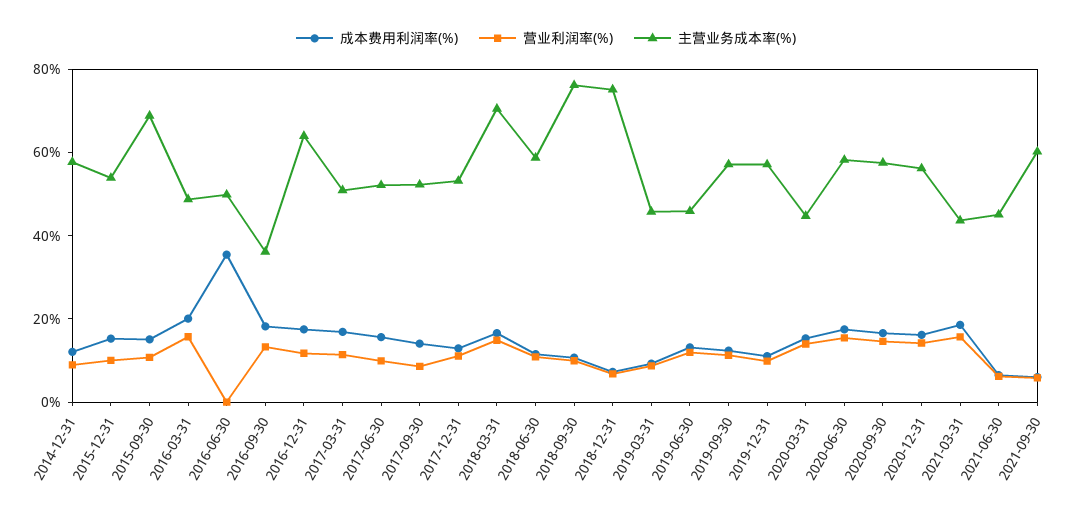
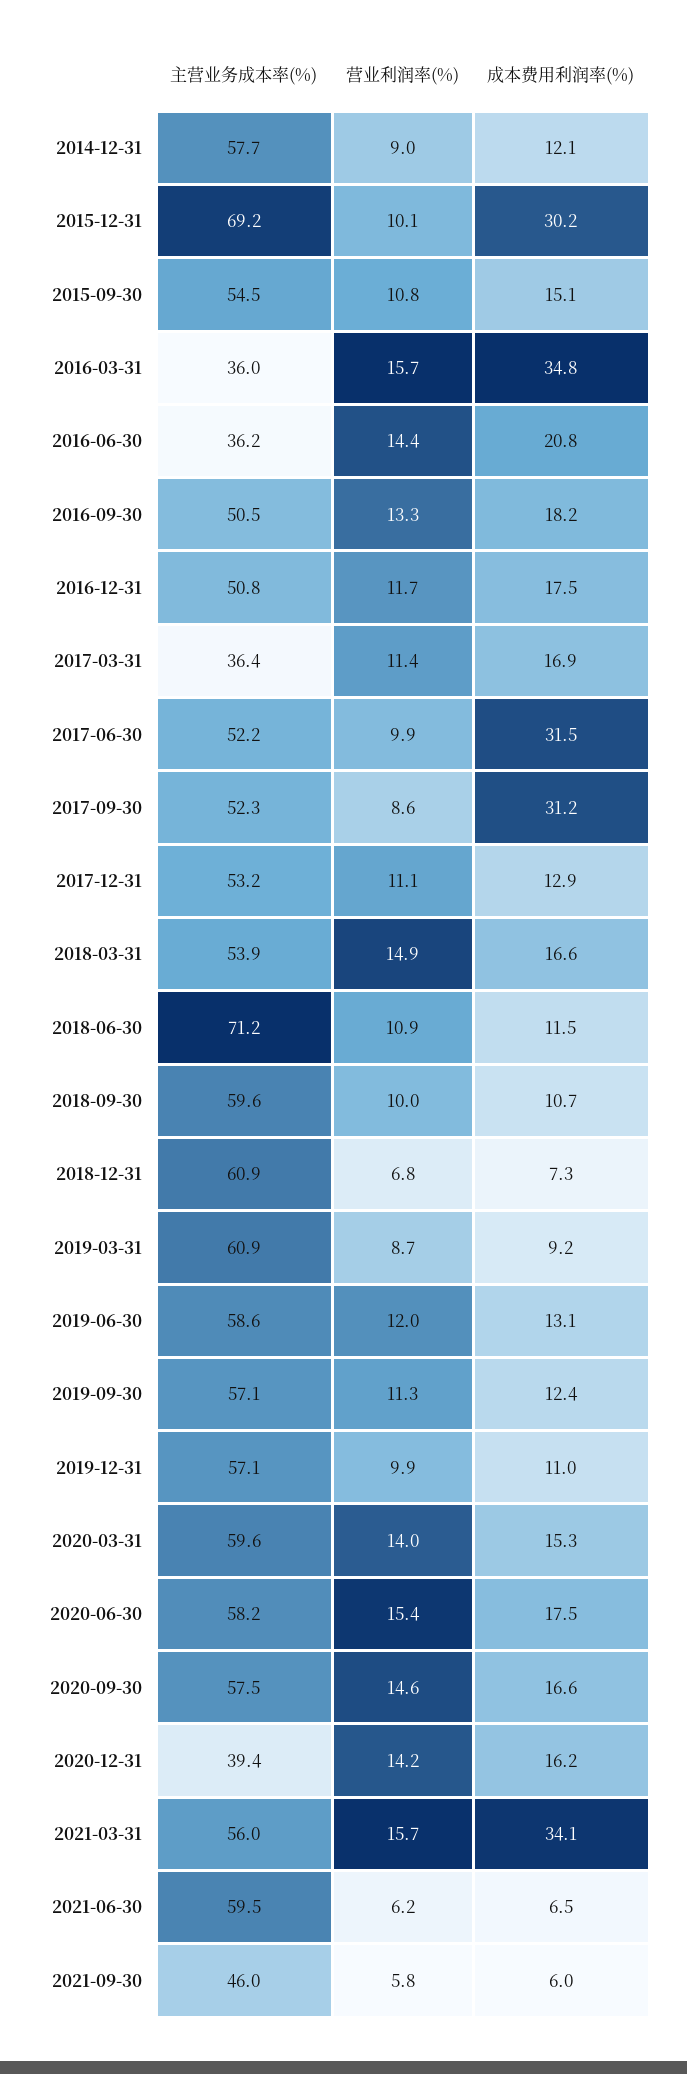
  {
    "成本费用利润率(%)": {
      "2014-12-31": 12.1,
-     "2015-12-31": 15,
+     "2015-12-31": 30.2,
      "2015-09-30": 15.1,
-     "2016-03-31": 20,
+     "2016-03-31": 34.8,
-     "2016-06-30": 35,
+     "2016-06-30": 20.8,
      "2016-09-30": 18.2,
      "2016-12-31": 17.5,
      "2017-03-31": 16.9,
-     "2017-06-30": 15,
+     "2017-06-30": 31.5,
-     "2017-09-30": 15,
+     "2017-09-30": 31.2,
      "2017-12-31": 12.9,
      "2018-03-31": 16.6,
      "2018-06-30": 11.5,
      "2018-09-30": 10.7,
      "2018-12-31": 7.3,
      "2019-03-31": 9.2,
      "2019-06-30": 13.1,
      "2019-09-30": 12.4,
      "2019-12-31": 11,
      "2020-03-31": 15.3,
      "2020-06-30": 17.5,
      "2020-09-30": 16.6,
      "2020-12-31": 16.2,
-     "2021-03-31": 20,
+     "2021-03-31": 34.1,
      "2021-06-30": 6.5,
      "2021-09-30": 6
    },
    "营业利润率(%)": {
      "2014-12-31": 9,
      "2015-12-31": 10.1,
      "2015-09-30": 10.8,
      "2016-03-31": 15.7,
-     "2016-06-30": 0,
+     "2016-06-30": 14.4,
      "2016-09-30": 13.3,
      "2016-12-31": 11.7,
      "2017-03-31": 11.4,
      "2017-06-30": 9.9,
      "2017-09-30": 8.6,
      "2017-12-31": 11.1,
      "2018-03-31": 14.9,
      "2018-06-30": 10.9,
      "2018-09-30": 10,
      "2018-12-31": 6.8,
      "2019-03-31": 8.7,
      "2019-06-30": 12,
      "2019-09-30": 11.3,
      "2019-12-31": 9.9,
      "2020-03-31": 14,
      "2020-06-30": 15.4,
      "2020-09-30": 14.6,
      "2020-12-31": 14.2,
      "2021-03-31": 15.7,
      "2021-06-30": 6.2,
      "2021-09-30": 5.8
    },
    "主营业务成本率(%)": {
      "2014-12-31": 57.7,
-     "2015-12-31": 55,
+     "2015-12-31": 69.2,
-     "2015-09-30": 70,
+     "2015-09-30": 54.5,
-     "2016-03-31": 50,
+     "2016-03-31": 36,
-     "2016-06-30": 50,
+     "2016-06-30": 36.2,
-     "2016-09-30": 35,
+     "2016-09-30": 50.5,
-     "2016-12-31": 65,
+     "2016-12-31": 50.8,
-     "2017-03-31": 50,
+     "2017-03-31": 36.4,
      "2017-06-30": 52.2,
      "2017-09-30": 52.3,
      "2017-12-31": 53.2,
-     "2018-03-31": 70,
+     "2018-03-31": 53.9,
-     "2018-06-30": 60,
+     "2018-06-30": 71.2,
-     "2018-09-30": 75,
+     "2018-09-30": 59.6,
-     "2018-12-31": 75,
+     "2018-12-31": 60.9,
-     "2019-03-31": 45,
+     "2019-03-31": 60.9,
-     "2019-06-30": 45,
+     "2019-06-30": 58.6,
      "2019-09-30": 57.1,
      "2019-12-31": 57.1,
-     "2020-03-31": 45,
+     "2020-03-31": 59.6,
      "2020-06-30": 58.2,
      "2020-09-30": 57.5,
-     "2020-12-31": 55,
+     "2020-12-31": 39.4,
-     "2021-03-31": 45,
+     "2021-03-31": 56,
-     "2021-06-30": 45,
+     "2021-06-30": 59.5,
-     "2021-09-30": 60
+     "2021-09-30": 46
    }
  }

